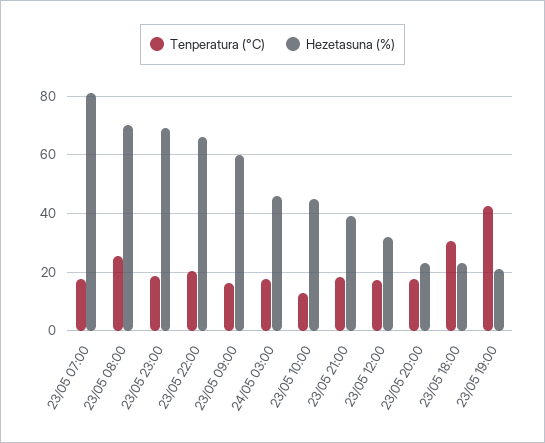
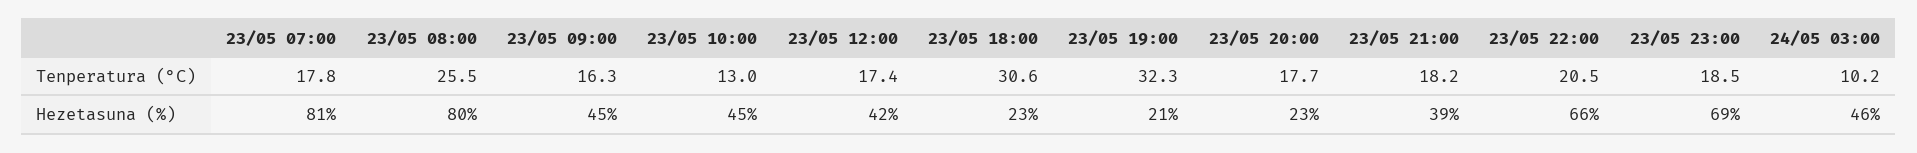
  {
    "Tenperatura (°C)": {
      "23/05 07:00": 17.8,
      "23/05 08:00": 25.5,
      "23/05 23:00": 18.5,
      "23/05 22:00": 20.5,
      "23/05 09:00": 16.3,
-     "24/05 03:00": 17.5,
+     "24/05 03:00": 10.2,
      "23/05 10:00": 13,
      "23/05 21:00": 18.2,
      "23/05 12:00": 17.4,
      "23/05 20:00": 17.7,
      "23/05 18:00": 30.6,
-     "23/05 19:00": 42.5
+     "23/05 19:00": 32.3
    },
    "Hezetasuna (%)": {
      "23/05 07:00": 81,
-     "23/05 08:00": 70,
+     "23/05 08:00": 80,
      "23/05 23:00": 69,
      "23/05 22:00": 66,
-     "23/05 09:00": 60,
+     "23/05 09:00": 45,
      "24/05 03:00": 46,
      "23/05 10:00": 45,
      "23/05 21:00": 39,
-     "23/05 12:00": 32.5,
+     "23/05 12:00": 42,
      "23/05 20:00": 23,
      "23/05 18:00": 23,
      "23/05 19:00": 21
    }
  }

